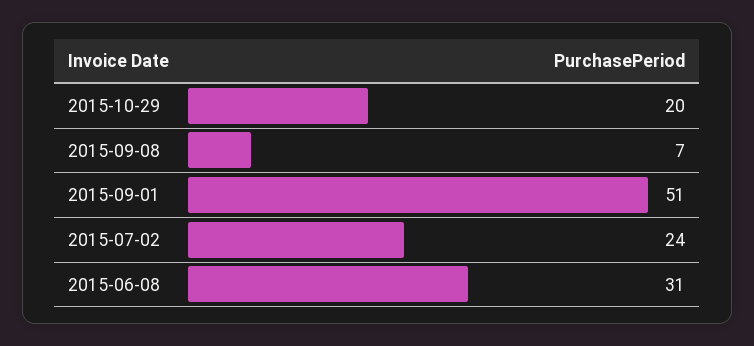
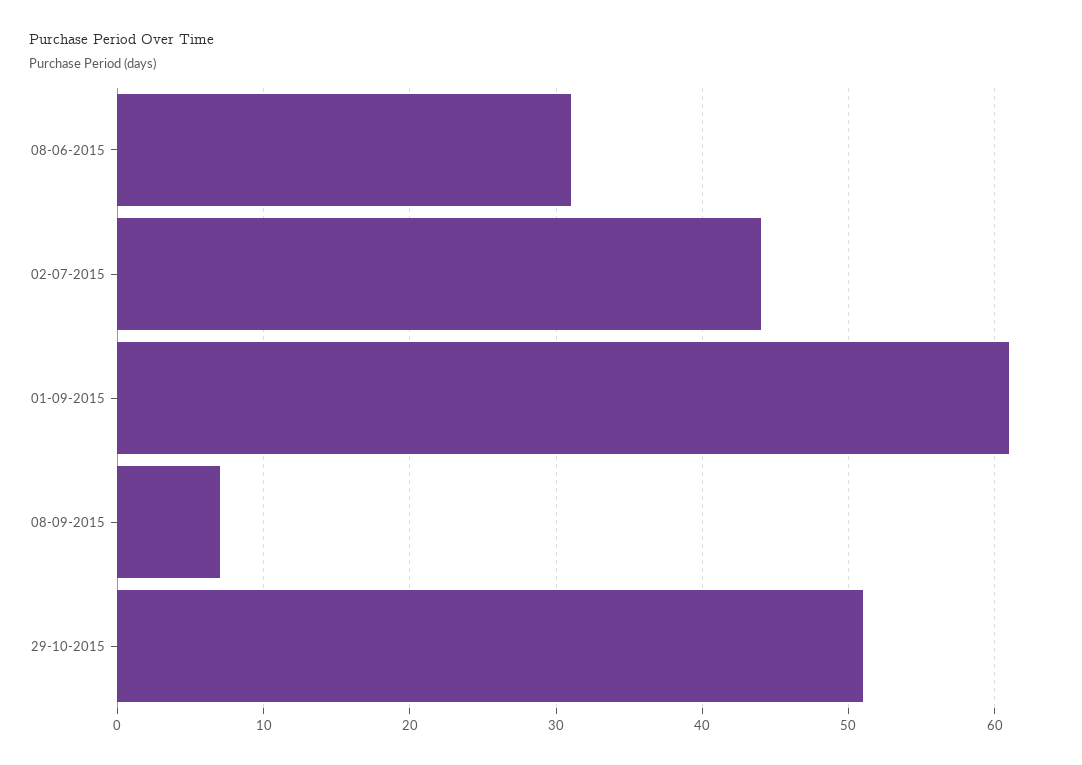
  {
-   "2015-10-29": 20,
+   "2015-10-29": 51,
    "2015-09-08": 7,
-   "2015-09-01": 51,
+   "2015-09-01": 61,
-   "2015-07-02": 24,
+   "2015-07-02": 44,
    "2015-06-08": 31
  }

